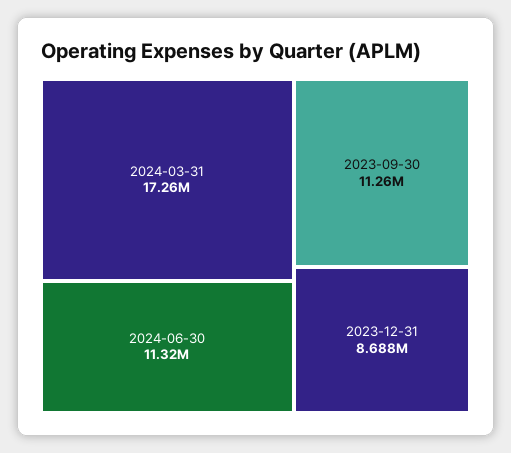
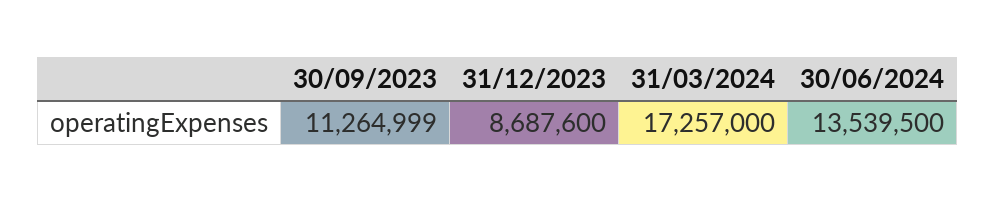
  {
    "2024-03-31": 17257000,
-   "2024-06-30": 11320000,
+   "2024-06-30": 13539500,
    "2023-09-30": 11264999,
    "2023-12-31": 8687600
  }

